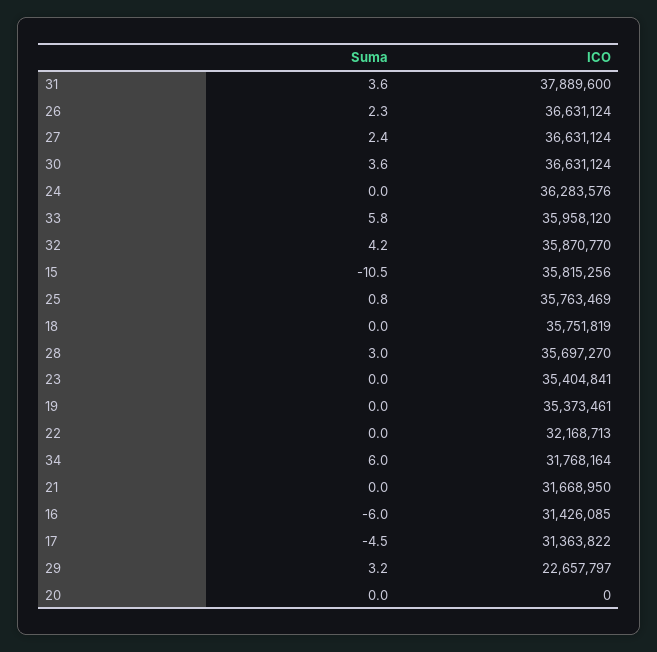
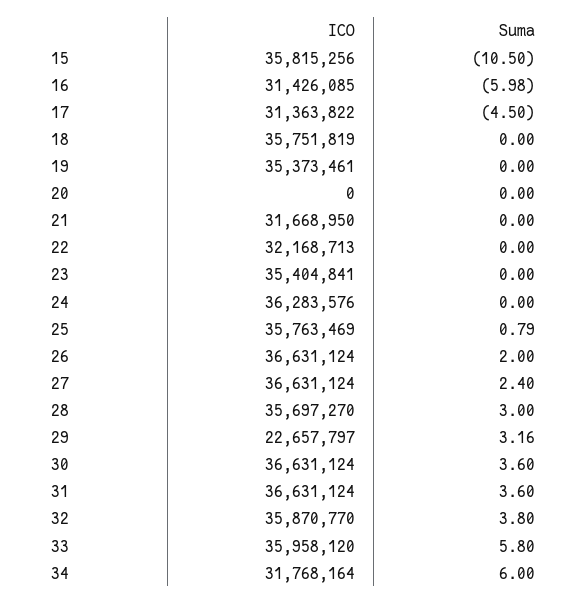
  {
    "Suma": {
      "31": 3.6,
-     "26": 2.3,
+     "26": 2,
      "27": 2.4,
      "30": 3.6,
      "24": 0,
      "33": 5.8,
-     "32": 4.2,
+     "32": 3.8,
      "15": -10.5,
      "25": 0.79,
      "18": 0,
      "28": 3,
      "23": 0,
      "19": 0,
      "22": 0,
      "34": 6,
      "21": 0,
      "16": -5.98,
      "17": -4.5,
      "29": 3.16,
      "20": 0
    },
    "ICO": {
-     "31": 37889600,
+     "31": 36631124,
      "26": 36631124,
      "27": 36631124,
      "30": 36631124,
      "24": 36283576,
      "33": 35958120,
      "32": 35870770,
      "15": 35815256,
      "25": 35763469,
      "18": 35751819,
      "28": 35697270,
      "23": 35404841,
      "19": 35373461,
      "22": 32168713,
      "34": 31768164,
      "21": 31668950,
      "16": 31426085,
      "17": 31363822,
      "29": 22657797,
      "20": 0
    }
  }

